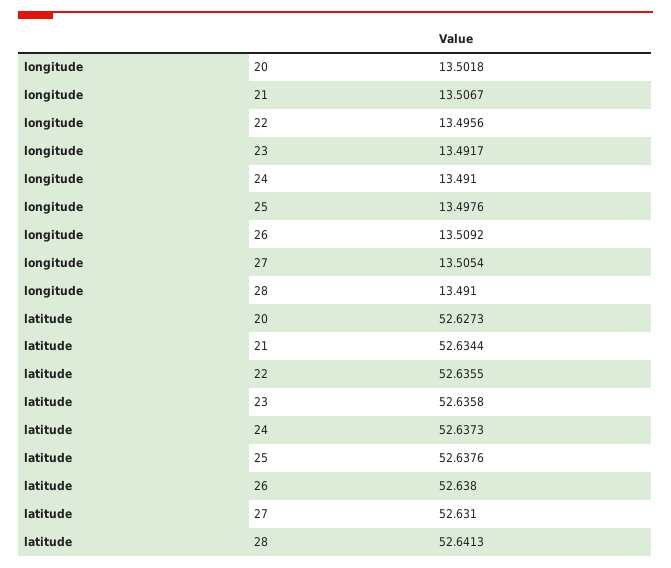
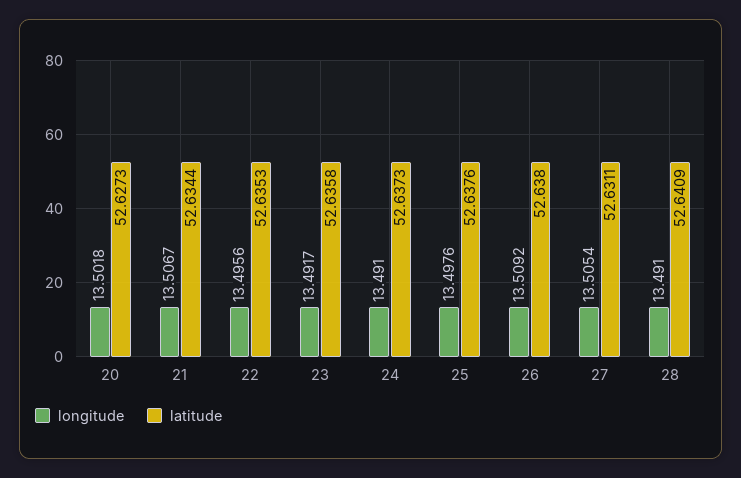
  {
    "longitude": {
      "20": 13.5018,
      "21": 13.5067,
      "22": 13.4956,
      "23": 13.4917,
      "24": 13.491,
      "25": 13.4976,
      "26": 13.5092,
      "27": 13.5054,
      "28": 13.491
    },
    "latitude": {
      "20": 52.6273,
      "21": 52.6344,
-     "22": 52.6355,
+     "22": 52.6353,
      "23": 52.6358,
      "24": 52.6373,
      "25": 52.6376,
      "26": 52.638,
-     "27": 52.631,
+     "27": 52.6311,
-     "28": 52.6413
+     "28": 52.6409
    }
  }

